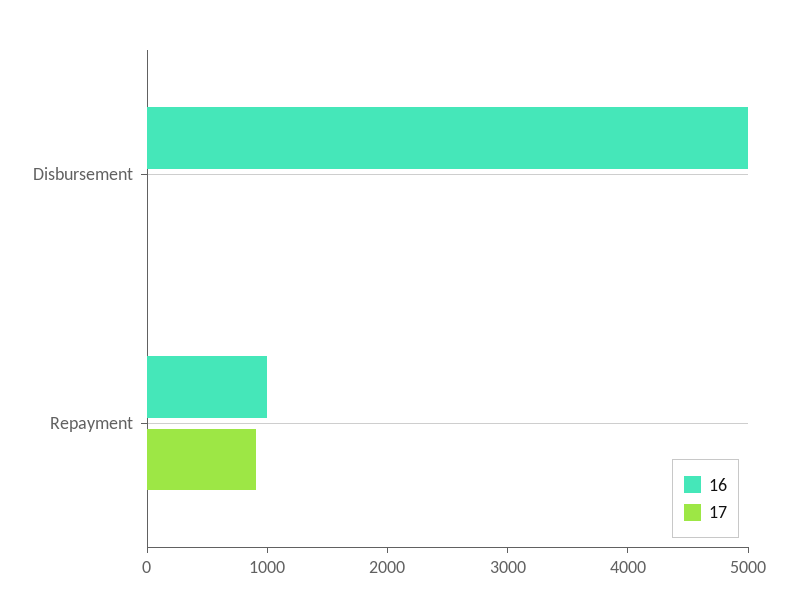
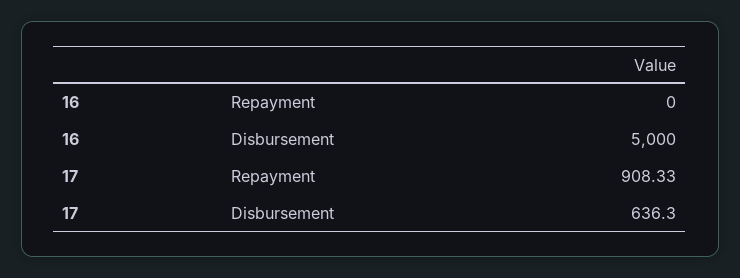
  {
    "16": {
      "Disbursement": 5000,
-     "Repayment": 1000
+     "Repayment": 0
    },
    "17": {
-     "Disbursement": 0,
+     "Disbursement": 636.3,
      "Repayment": 908.33
    }
  }

